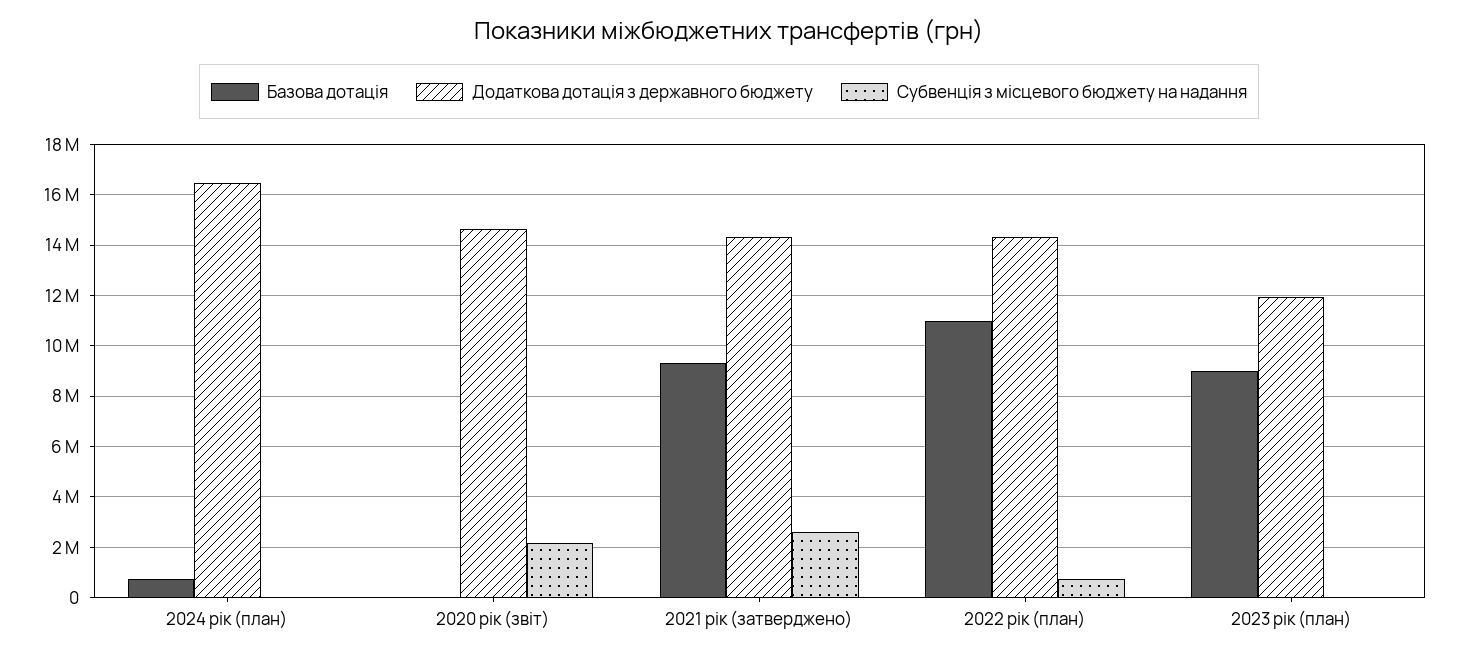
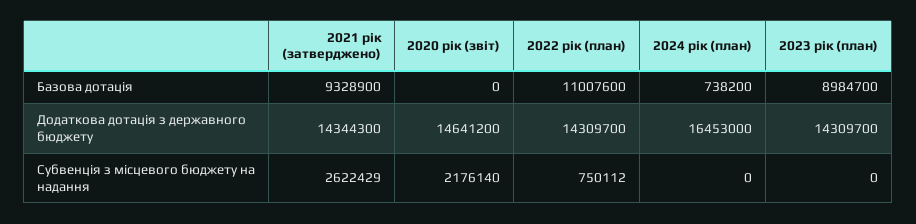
  {
    "Базова дотація": {
      "2024 рік (план)": 738200,
      "2020 рік (звіт)": 0,
      "2021 рік (затверджено)": 9328900,
      "2022 рік (план)": 11007600,
      "2023 рік (план)": 8984700
    },
    "Додаткова дотація з державного бюджету": {
      "2024 рік (план)": 16453000,
      "2020 рік (звіт)": 14641200,
      "2021 рік (затверджено)": 14344300,
      "2022 рік (план)": 14309700,
-     "2023 рік (план)": 12000000
+     "2023 рік (план)": 14309700
    },
    "Субвенція з місцевого бюджету на надання": {
      "2024 рік (план)": 0,
      "2020 рік (звіт)": 2176140,
      "2021 рік (затверджено)": 2622429,
      "2022 рік (план)": 750112,
      "2023 рік (план)": 0
    }
  }

